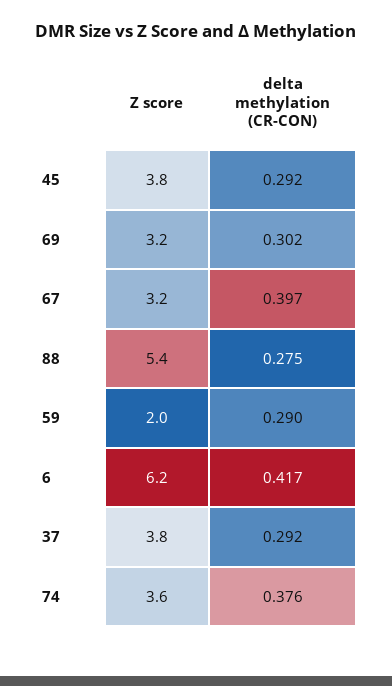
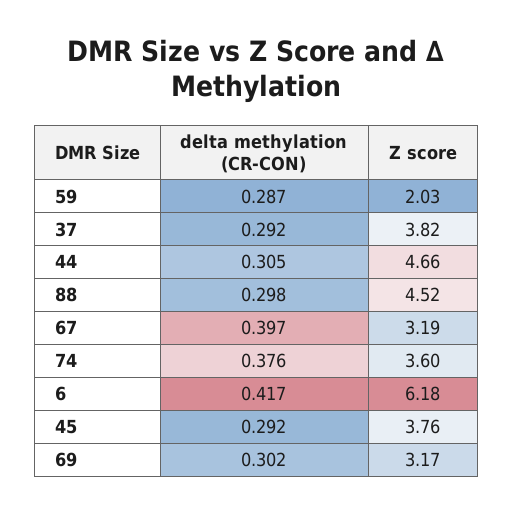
  {
    "Z score": {
      "45": 3.76,
      "69": 3.17,
      "67": 3.19,
-     "88": 5.4,
+     "88": 4.52,
      "59": 2.03,
      "6": 6.18,
      "37": 3.82,
-     "74": 3.6
+     "74": 3.6,
+     "44": 4.66
    },
    "delta methylation (CR-CON)": {
      "45": 0.292,
      "69": 0.302,
      "67": 0.397,
-     "88": 0.275,
+     "88": 0.298,
-     "59": 0.29,
+     "59": 0.287,
      "6": 0.417,
      "37": 0.292,
-     "74": 0.376
+     "74": 0.376,
+     "44": 0.305
    }
  }

